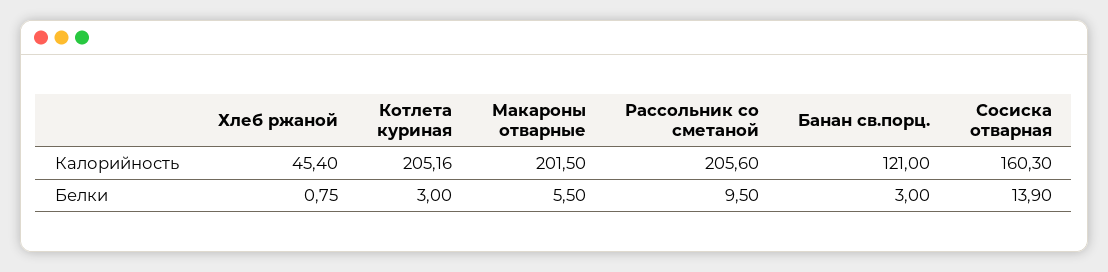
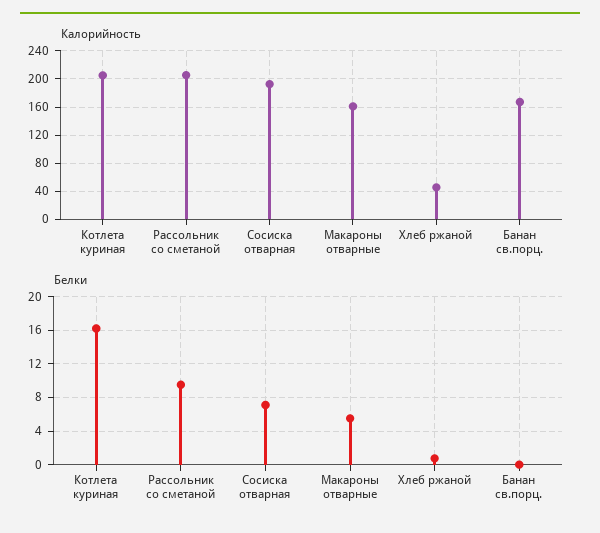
  {
    "Калорийность": {
      "Хлеб ржаной": 45.4,
      "Котлета куриная": 205.16,
-     "Макароны отварные": 201.5,
+     "Макароны отварные": 160,
      "Рассольник со сметаной": 205.6,
-     "Банан св.порц.": 121,
+     "Банан св.порц.": 170,
-     "Сосиска отварная": 160.3
+     "Сосиска отварная": 190
    },
    "Белки": {
      "Хлеб ржаной": 0.75,
-     "Котлета куриная": 3,
+     "Котлета куриная": 16,
      "Макароны отварные": 5.5,
      "Рассольник со сметаной": 9.5,
-     "Банан св.порц.": 3,
+     "Банан св.порц.": 0,
-     "Сосиска отварная": 13.9
+     "Сосиска отварная": 7
    }
  }

